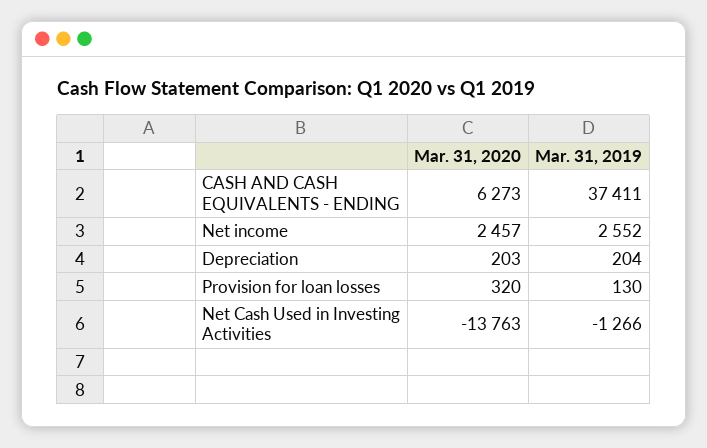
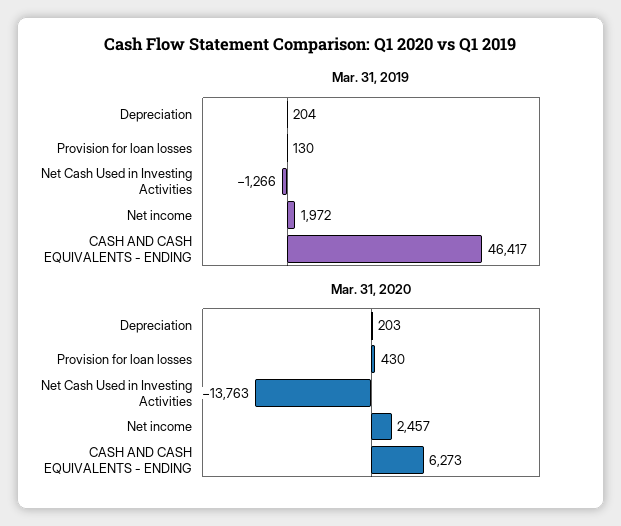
  {
    "Mar. 31, 2020": {
      "CASH AND CASH EQUIVALENTS - ENDING": 6273,
      "Net income": 2457,
      "Depreciation": 203,
-     "Provision for loan losses": 320,
+     "Provision for loan losses": 430,
      "Net Cash Used in Investing Activities": -13763
    },
    "Mar. 31, 2019": {
-     "CASH AND CASH EQUIVALENTS - ENDING": 37411,
+     "CASH AND CASH EQUIVALENTS - ENDING": 46417,
-     "Net income": 2552,
+     "Net income": 1972,
      "Depreciation": 204,
      "Provision for loan losses": 130,
      "Net Cash Used in Investing Activities": -1266
    }
  }

